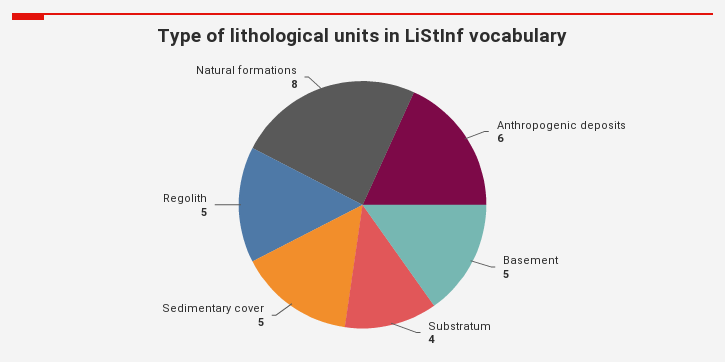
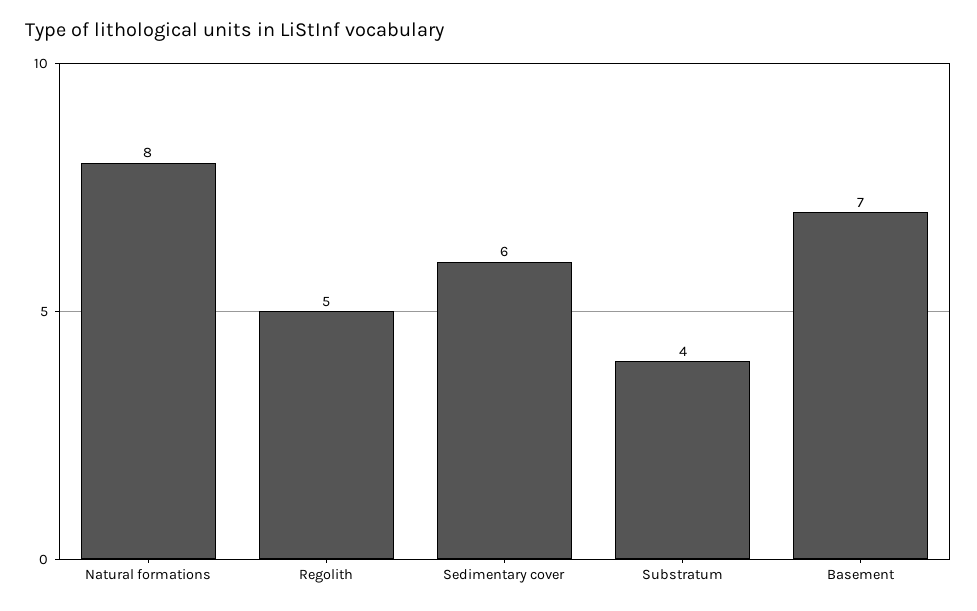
  {
-   "Anthropogenic deposits": 6,
-   "Basement": 5,
+   "Basement": 7,
    "Substratum": 4,
-   "Sedimentary cover": 5,
+   "Sedimentary cover": 6,
    "Regolith": 5,
    "Natural formations": 8
  }

